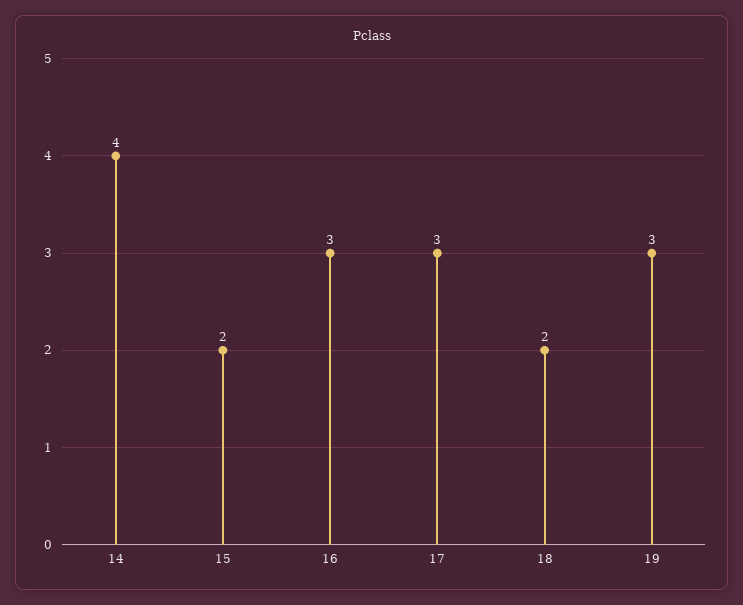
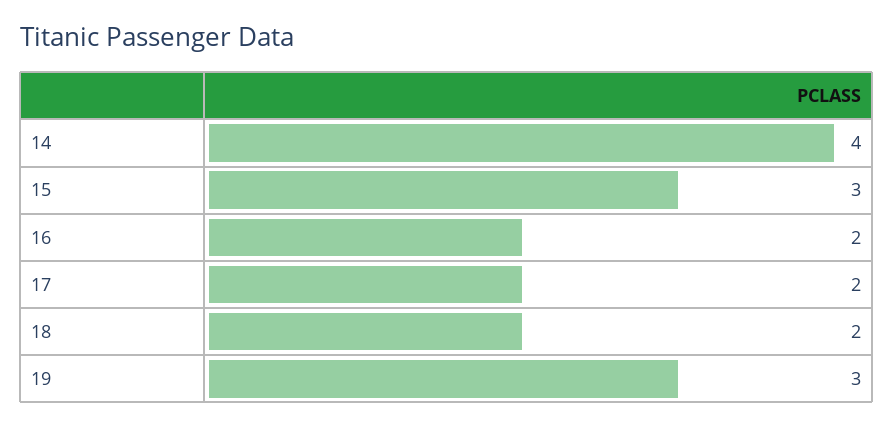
  {
    "14": 4,
-   "15": 2,
+   "15": 3,
-   "16": 3,
+   "16": 2,
-   "17": 3,
+   "17": 2,
    "18": 2,
    "19": 3
  }

